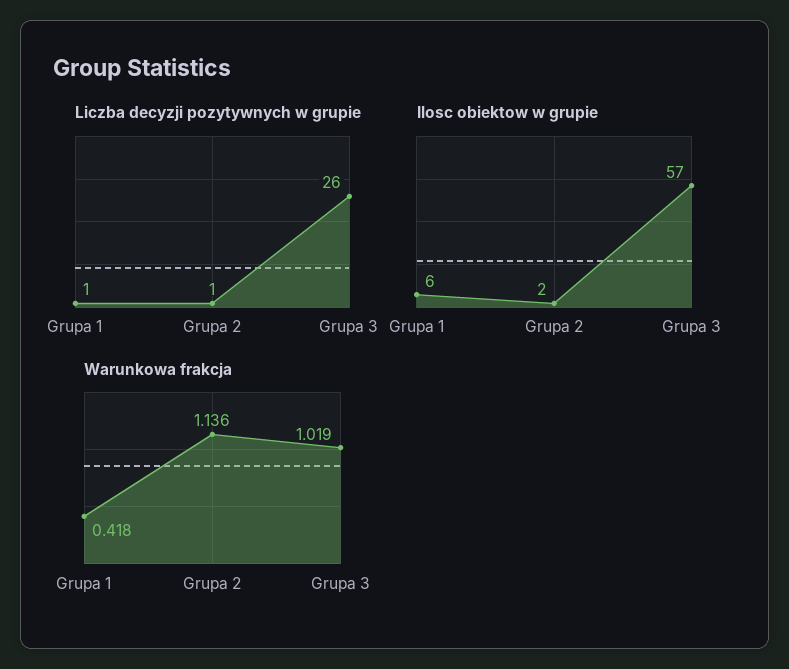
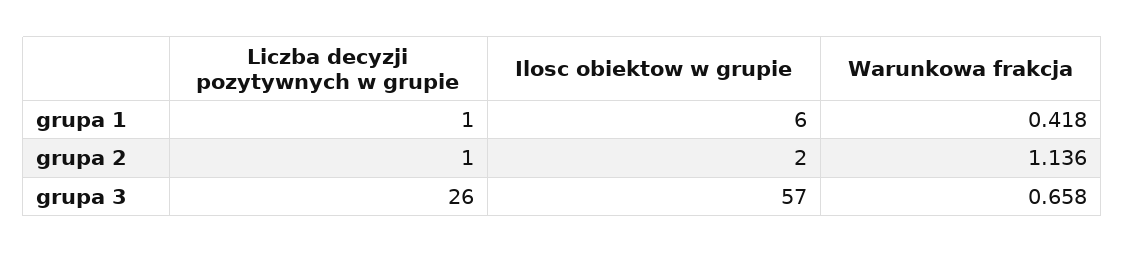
  {
    "Liczba decyzji pozytywnych w grupie": {
      "Grupa 1": 1,
      "Grupa 2": 1,
      "Grupa 3": 26
    },
    "Ilosc obiektow w grupie": {
      "Grupa 1": 6,
      "Grupa 2": 2,
      "Grupa 3": 57
    },
    "Warunkowa frakcja": {
      "Grupa 1": 0.418,
      "Grupa 2": 1.136,
-     "Grupa 3": 1.019
+     "Grupa 3": 0.658
    }
  }

